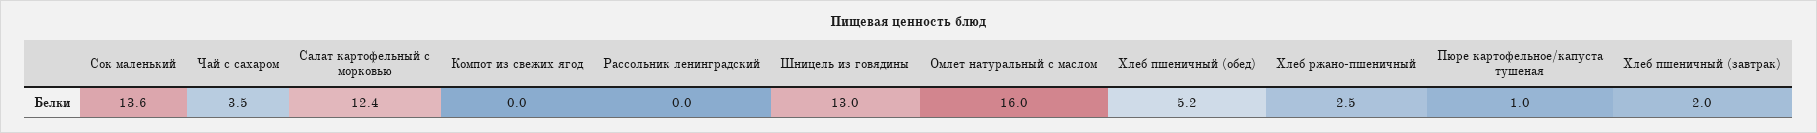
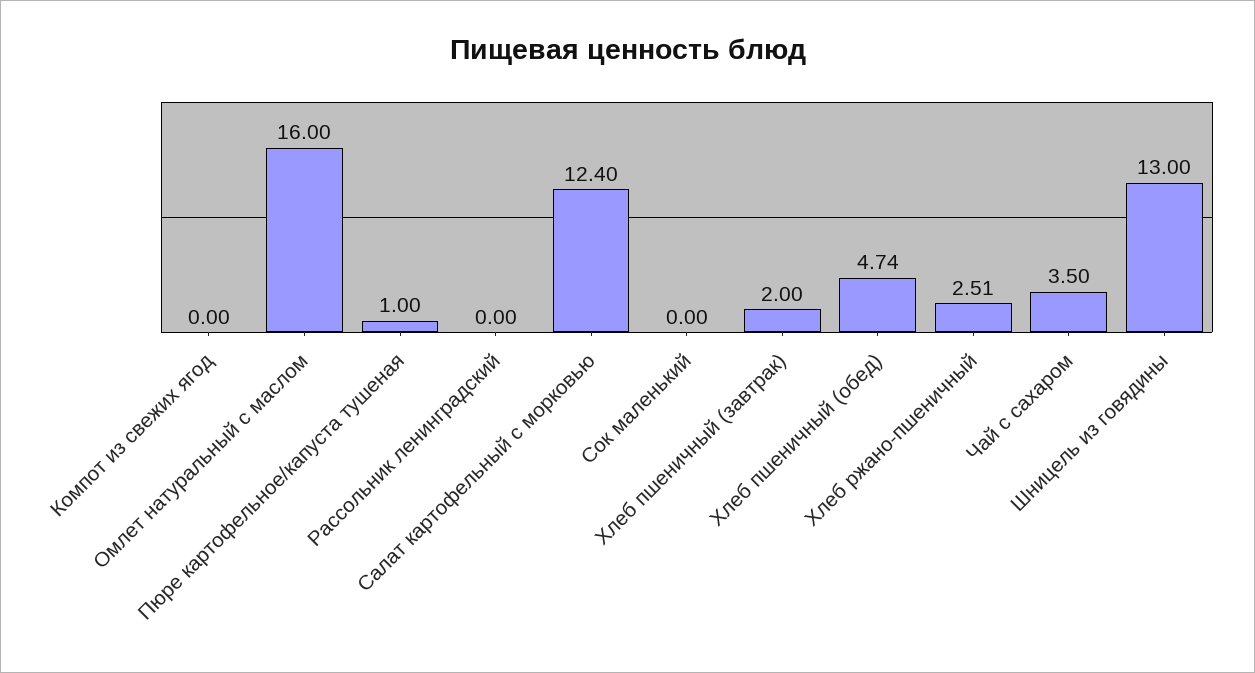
  {
-   "Сок маленький": 13.6,
+   "Сок маленький": 0,
    "Чай с сахаром": 3.5,
    "Салат картофельный с морковью": 12.4,
    "Компот из свежих ягод": 0,
    "Рассольник ленинградский": 0,
    "Шницель из говядины": 13,
    "Омлет натуральный с маслом": 16,
-   "Хлеб пшеничный (обед)": 5.2,
+   "Хлеб пшеничный (обед)": 4.74,
    "Хлеб ржано-пшеничный": 2.51,
    "Пюре картофельное/капуста тушеная": 1,
    "Хлеб пшеничный (завтрак)": 2
  }

